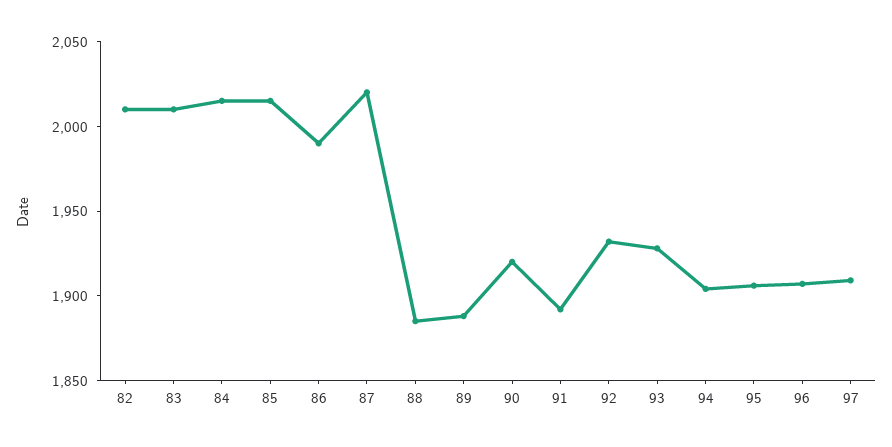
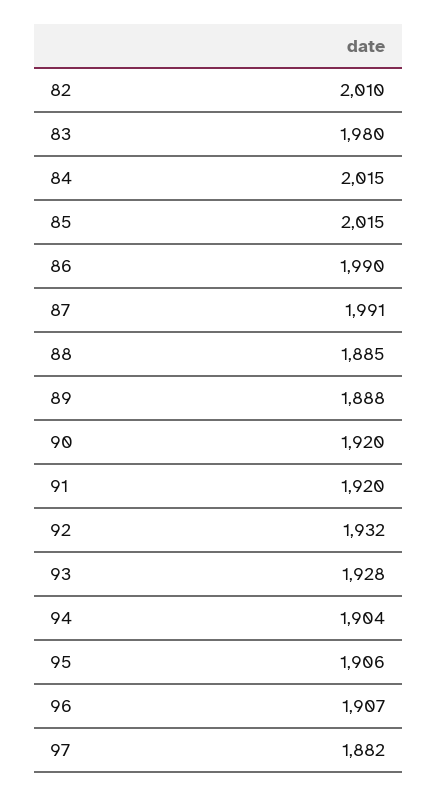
  {
    "82": 2010,
-   "83": 2010,
+   "83": 1980,
    "84": 2015,
    "85": 2015,
    "86": 1990,
-   "87": 2020,
+   "87": 1991,
    "88": 1885,
    "89": 1888,
    "90": 1920,
-   "91": 1890,
+   "91": 1920,
    "92": 1932,
    "93": 1928,
    "94": 1904,
    "95": 1906,
    "96": 1907,
-   "97": 1910
+   "97": 1882
  }

